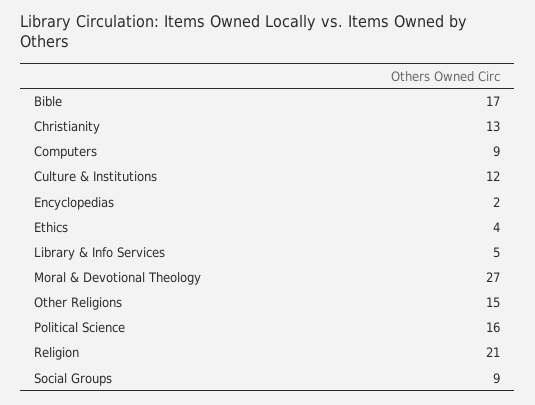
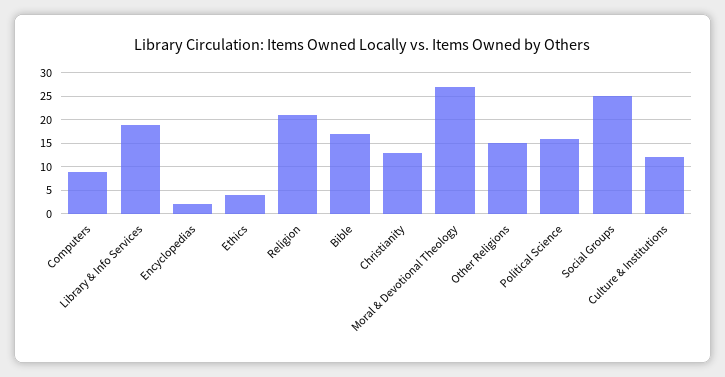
  {
    "Bible": 17,
    "Christianity": 13,
    "Computers": 9,
    "Culture & Institutions": 12,
    "Encyclopedias": 2,
    "Ethics": 4,
-   "Library & Info Services": 5,
+   "Library & Info Services": 20,
    "Moral & Devotional Theology": 27,
    "Other Religions": 15,
    "Political Science": 16,
    "Religion": 21,
-   "Social Groups": 9
+   "Social Groups": 25
  }

